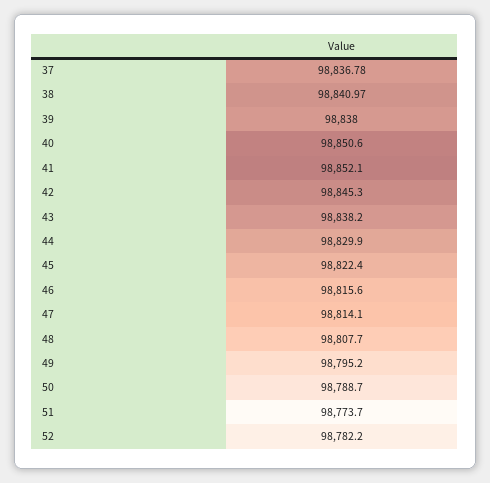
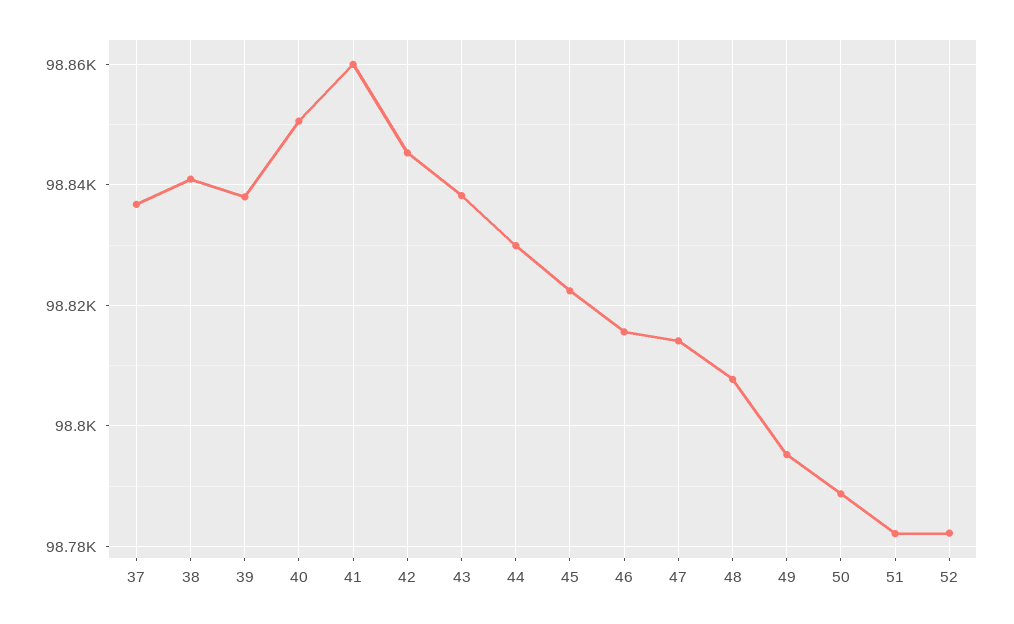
  {
    "37": 98836.78,
    "38": 98840.97,
    "39": 98838,
    "40": 98850.6,
-   "41": 98852.1,
+   "41": 98860,
    "42": 98845.3,
    "43": 98838.2,
    "44": 98829.9,
    "45": 98822.4,
    "46": 98815.6,
    "47": 98814.1,
    "48": 98807.7,
    "49": 98795.2,
    "50": 98788.7,
-   "51": 98773.7,
+   "51": 98782,
    "52": 98782.2
  }

